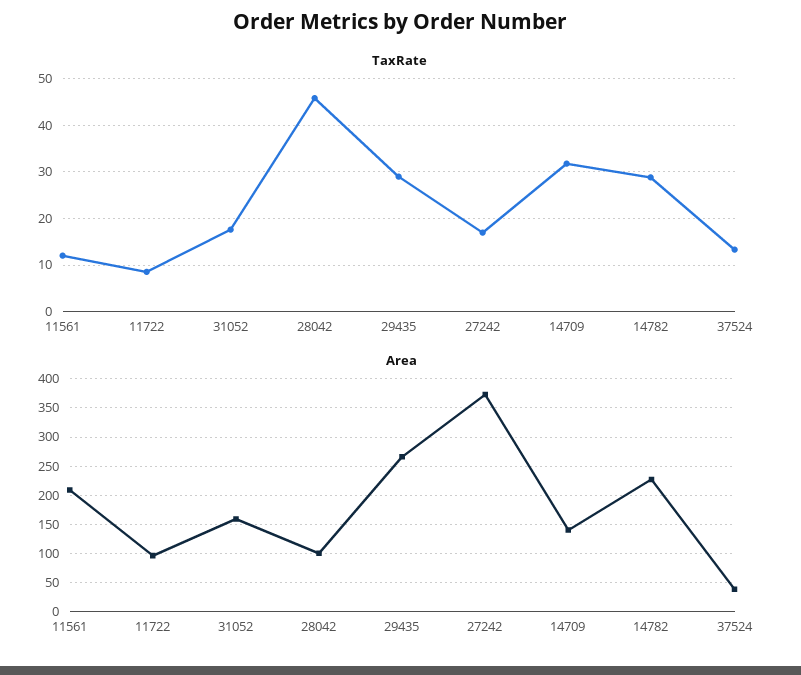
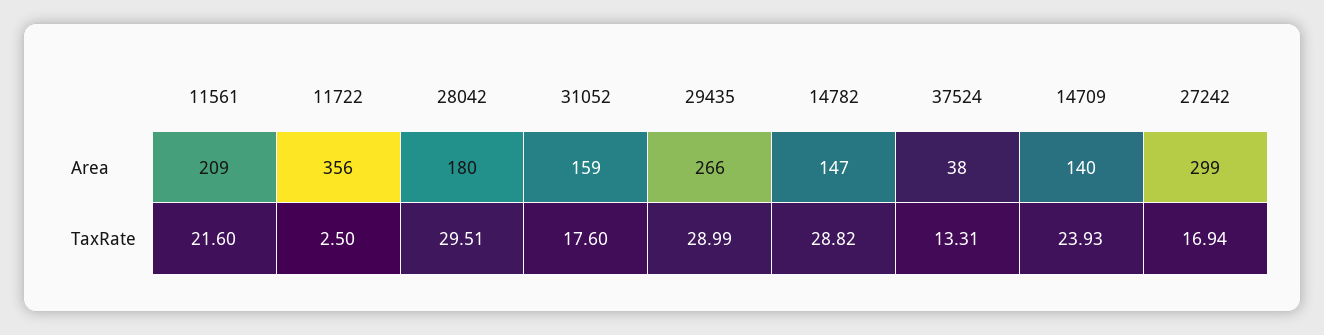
  {
    "TaxRate": {
-     "11561": 12,
+     "11561": 21.6,
-     "11722": 8,
+     "11722": 2.5,
      "31052": 17.6,
-     "28042": 46,
+     "28042": 29.51,
      "29435": 28.99,
      "27242": 16.94,
-     "14709": 32,
+     "14709": 23.93,
      "14782": 28.82,
      "37524": 13.31
    },
    "Area": {
      "11561": 209,
-     "11722": 100,
+     "11722": 356,
      "31052": 159,
-     "28042": 100,
+     "28042": 180,
      "29435": 266,
-     "27242": 375,
+     "27242": 299,
      "14709": 140,
-     "14782": 225,
+     "14782": 147,
      "37524": 38
    }
  }

